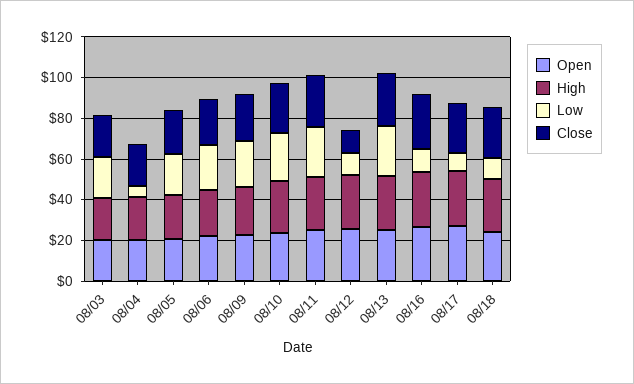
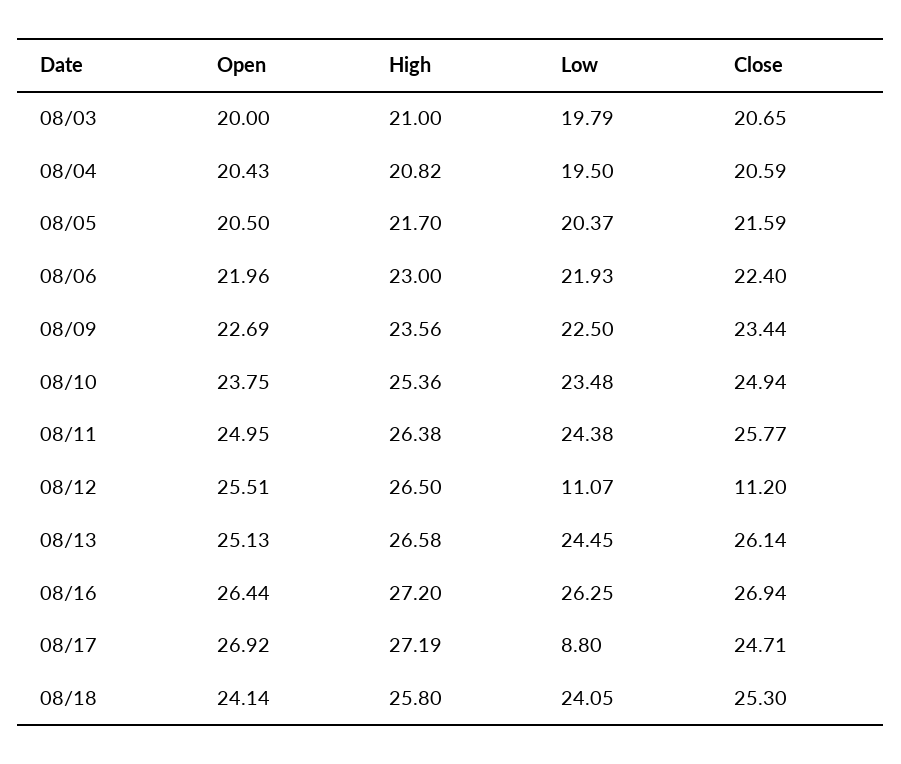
  {
    "Open": {
      "08/03": 20,
      "08/04": 20.43,
      "08/05": 20.5,
      "08/06": 21.96,
      "08/09": 22.69,
      "08/10": 23.75,
      "08/11": 24.95,
      "08/12": 25.51,
      "08/13": 25.13,
      "08/16": 26.44,
      "08/17": 26.92,
      "08/18": 24.14
    },
    "High": {
      "08/03": 21,
      "08/04": 20.82,
      "08/05": 21.7,
      "08/06": 23,
      "08/09": 23.56,
      "08/10": 25.36,
      "08/11": 26.38,
      "08/12": 26.5,
      "08/13": 26.58,
      "08/16": 27.2,
      "08/17": 27.19,
      "08/18": 25.8
    },
    "Low": {
      "08/03": 19.79,
-     "08/04": 5,
+     "08/04": 19.5,
      "08/05": 20.37,
      "08/06": 21.93,
      "08/09": 22.5,
      "08/10": 23.48,
      "08/11": 24.38,
      "08/12": 11.07,
      "08/13": 24.45,
-     "08/16": 10,
+     "08/16": 26.25,
      "08/17": 8.8,
-     "08/18": 10
+     "08/18": 24.05
    },
    "Close": {
      "08/03": 20.65,
      "08/04": 20.59,
      "08/05": 21.59,
      "08/06": 22.4,
      "08/09": 23.44,
      "08/10": 24.94,
      "08/11": 25.77,
      "08/12": 11.2,
      "08/13": 26.14,
      "08/16": 26.94,
      "08/17": 24.71,
      "08/18": 25.3
    }
  }

